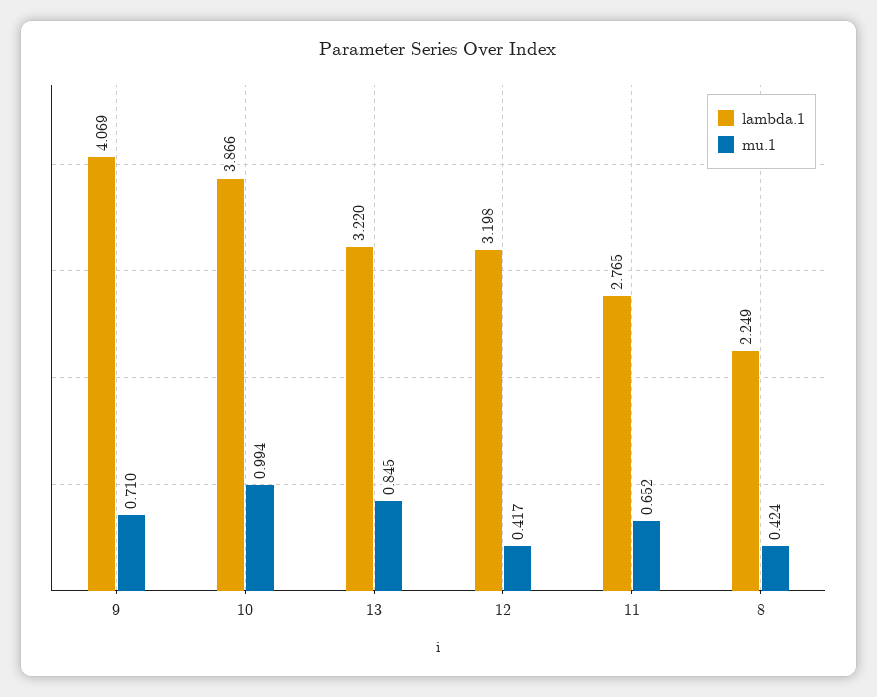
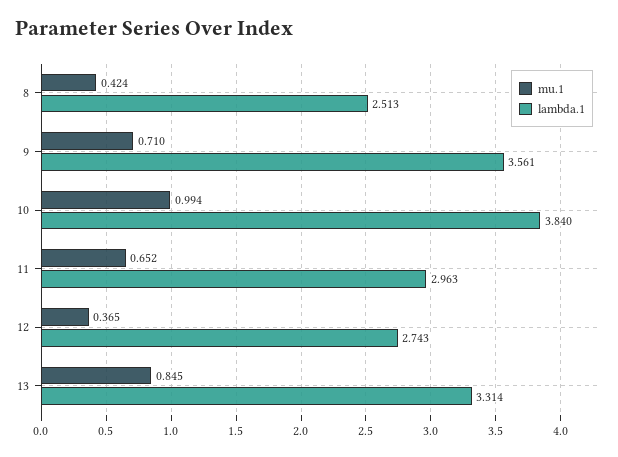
  {
    "lambda.1": {
-     "9": 4.069,
+     "9": 3.561,
-     "10": 3.866,
+     "10": 3.84,
-     "13": 3.22,
+     "13": 3.314,
-     "12": 3.198,
+     "12": 2.743,
-     "11": 2.765,
+     "11": 2.963,
-     "8": 2.249
+     "8": 2.513
    },
    "mu.1": {
      "9": 0.71,
      "10": 0.994,
      "13": 0.845,
-     "12": 0.417,
+     "12": 0.365,
      "11": 0.652,
      "8": 0.424
    }
  }

